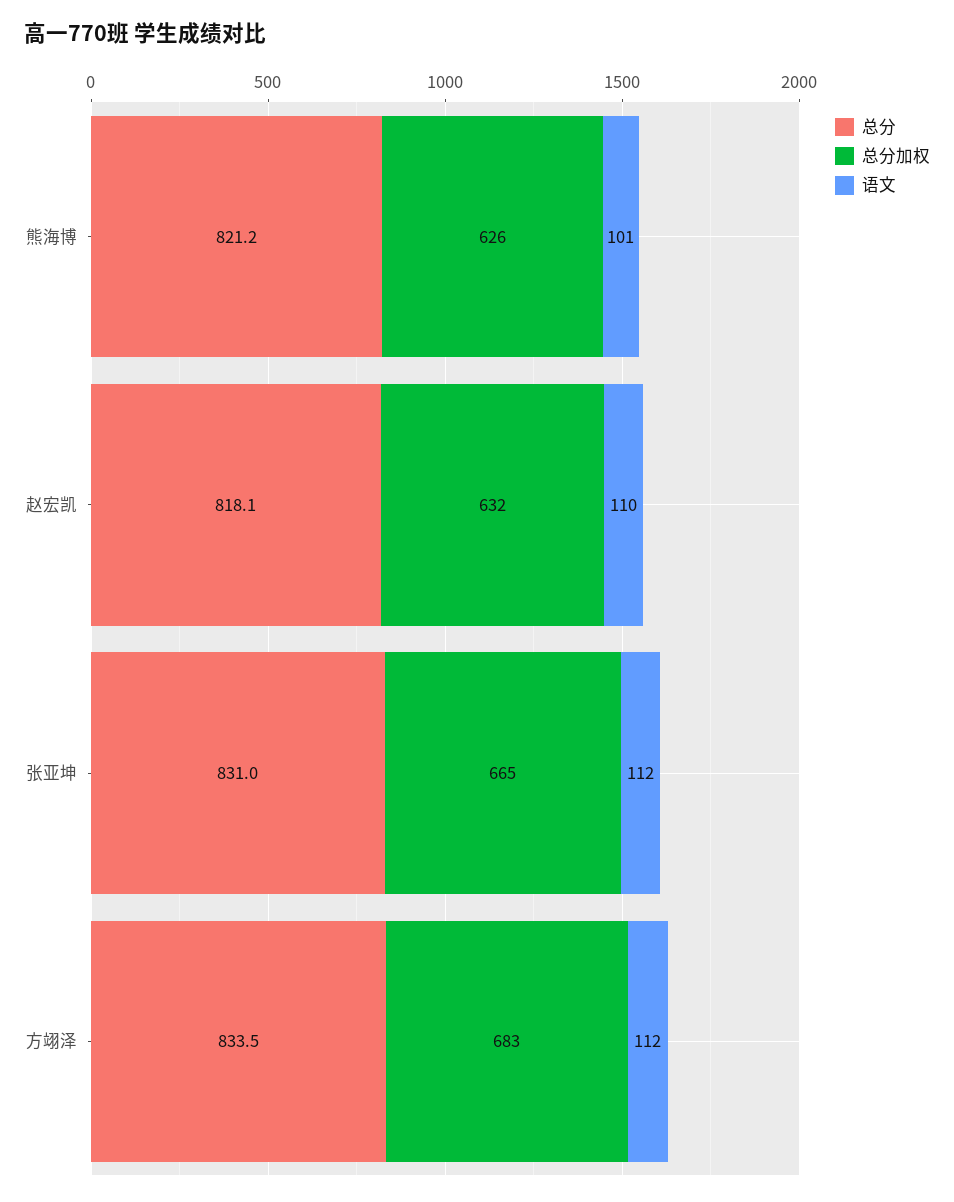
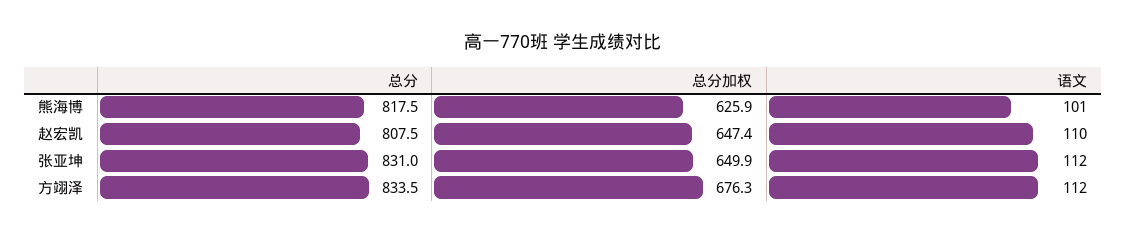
  {
    "总分": {
-     "熊海博": 821.2,
+     "熊海博": 817.5,
-     "赵宏凯": 818.1,
+     "赵宏凯": 807.5,
      "张亚坤": 831,
      "方翊泽": 833.5
    },
    "总分加权": {
      "熊海博": 625.9,
-     "赵宏凯": 632,
+     "赵宏凯": 647.4,
-     "张亚坤": 665,
+     "张亚坤": 649.9,
-     "方翊泽": 683
+     "方翊泽": 676.3
    },
    "语文": {
      "熊海博": 101,
      "赵宏凯": 110,
      "张亚坤": 112,
      "方翊泽": 112
    }
  }

